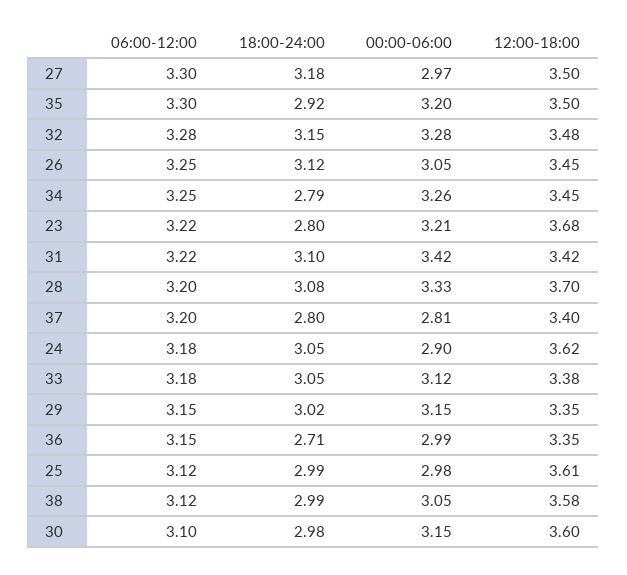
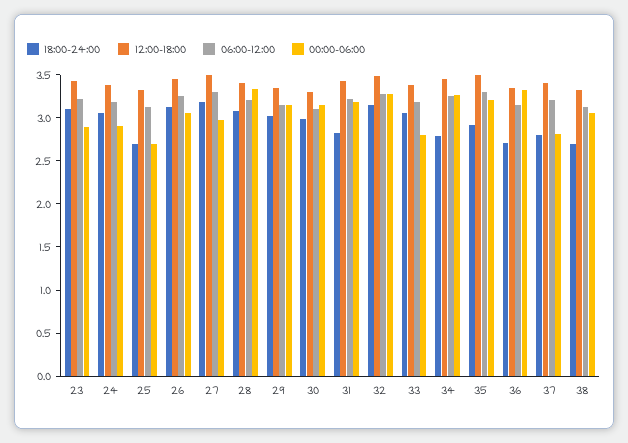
  {
    "06:00-12:00": {
      "27": 3.3,
      "35": 3.3,
      "32": 3.28,
      "26": 3.25,
      "34": 3.25,
      "23": 3.22,
      "31": 3.22,
      "28": 3.2,
      "37": 3.2,
      "24": 3.18,
      "33": 3.18,
      "29": 3.15,
      "36": 3.15,
      "25": 3.12,
      "38": 3.12,
      "30": 3.1
    },
    "18:00-24:00": {
      "27": 3.18,
      "35": 2.92,
      "32": 3.15,
      "26": 3.12,
      "34": 2.79,
-     "23": 2.8,
+     "23": 3.1,
-     "31": 3.1,
+     "31": 2.8,
      "28": 3.08,
      "37": 2.8,
      "24": 3.05,
      "33": 3.05,
      "29": 3.02,
      "36": 2.71,
-     "25": 2.99,
+     "25": 2.7,
-     "38": 2.99,
+     "38": 2.7,
      "30": 2.98
    },
    "00:00-06:00": {
      "27": 2.97,
      "35": 3.2,
      "32": 3.28,
      "26": 3.05,
      "34": 3.26,
-     "23": 3.21,
+     "23": 2.9,
-     "31": 3.42,
+     "31": 3.2,
      "28": 3.33,
      "37": 2.81,
      "24": 2.9,
-     "33": 3.12,
+     "33": 2.8,
      "29": 3.15,
-     "36": 2.99,
+     "36": 3.3,
-     "25": 2.98,
+     "25": 2.7,
      "38": 3.05,
      "30": 3.15
    },
    "12:00-18:00": {
      "27": 3.5,
      "35": 3.5,
      "32": 3.48,
      "26": 3.45,
      "34": 3.45,
-     "23": 3.68,
+     "23": 3.4,
      "31": 3.42,
-     "28": 3.7,
+     "28": 3.4,
      "37": 3.4,
-     "24": 3.62,
+     "24": 3.4,
      "33": 3.38,
      "29": 3.35,
      "36": 3.35,
-     "25": 3.61,
+     "25": 3.3,
-     "38": 3.58,
+     "38": 3.3,
-     "30": 3.6
+     "30": 3.3
    }
  }

